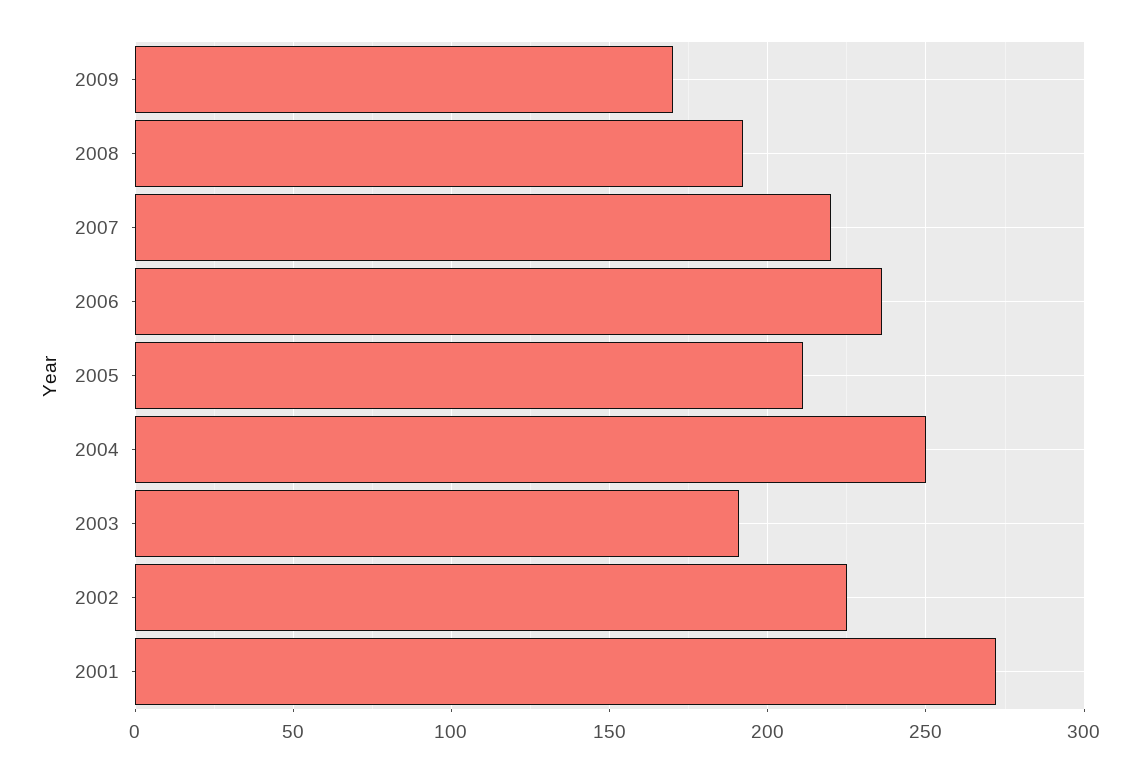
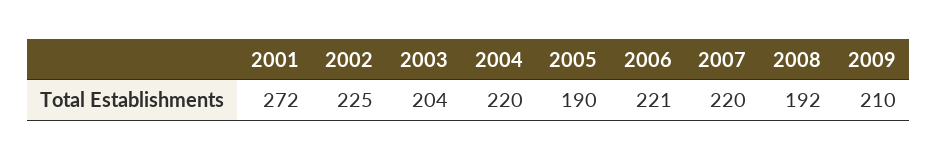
  {
-   "2009": 170,
+   "2009": 210,
    "2008": 192,
    "2007": 220,
-   "2006": 235,
+   "2006": 221,
-   "2005": 210,
+   "2005": 190,
-   "2004": 250,
+   "2004": 220,
-   "2003": 190,
+   "2003": 204,
    "2002": 225,
    "2001": 272
  }

